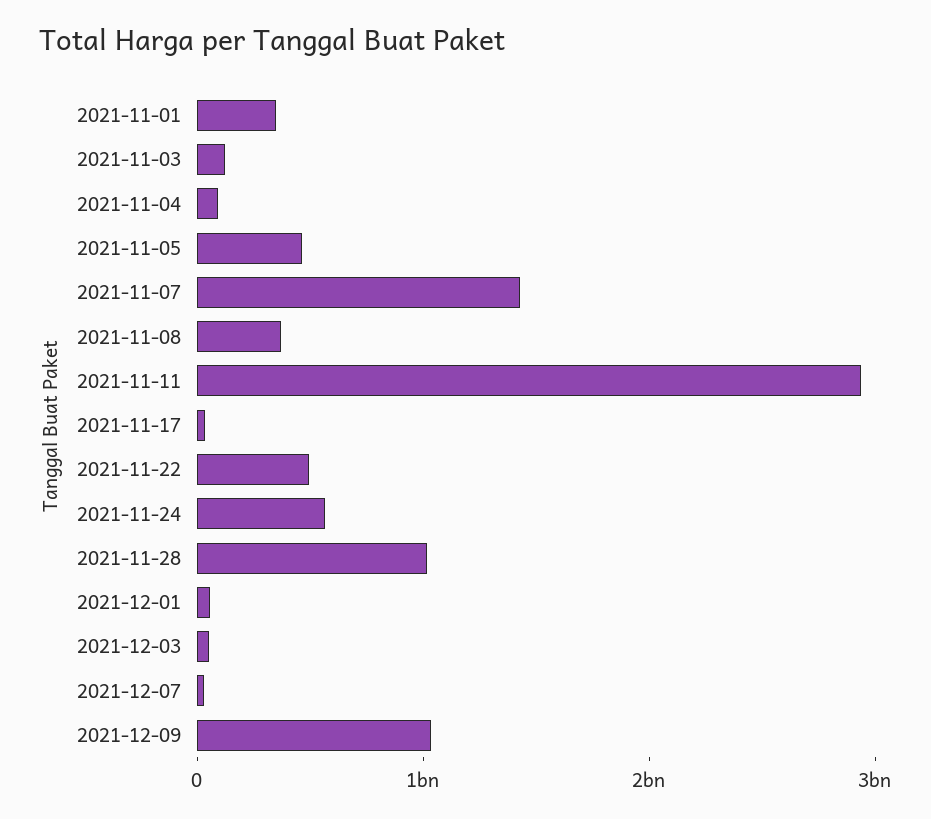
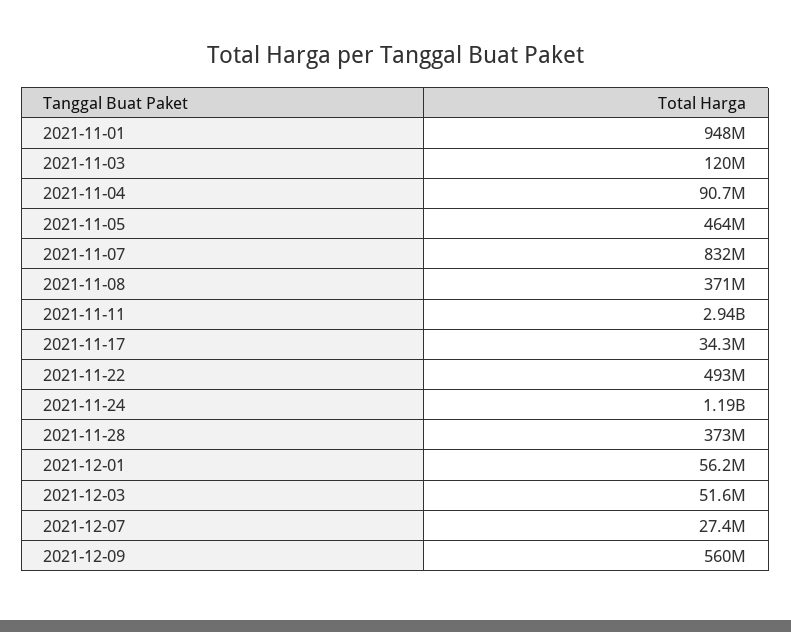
  {
-   "2021-11-01": 400000000,
+   "2021-11-01": 948000000,
    "2021-11-03": 120000000,
    "2021-11-04": 90700000,
    "2021-11-05": 464000000,
-   "2021-11-07": 1400000000,
+   "2021-11-07": 832000000,
    "2021-11-08": 371000000,
    "2021-11-11": 2940000000,
    "2021-11-17": 34300000,
    "2021-11-22": 493000000,
-   "2021-11-24": 600000000,
+   "2021-11-24": 1190000000,
-   "2021-11-28": 1000000000,
+   "2021-11-28": 373000000,
    "2021-12-01": 56200000,
    "2021-12-03": 51600000,
    "2021-12-07": 27400000,
-   "2021-12-09": 1000000000
+   "2021-12-09": 560000000
  }

